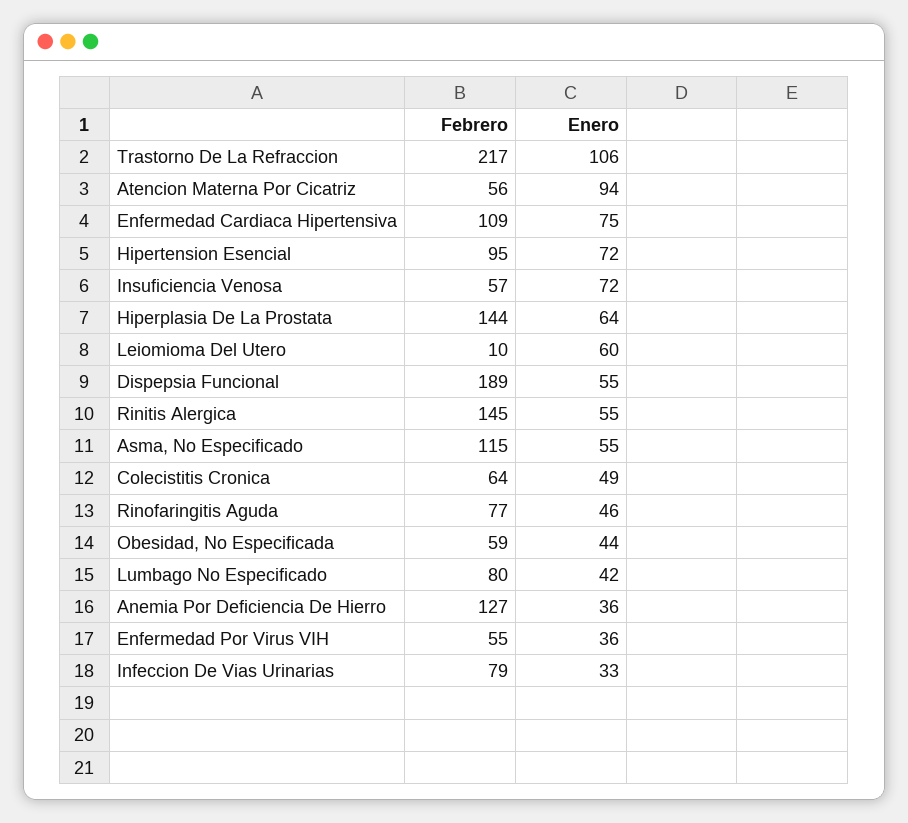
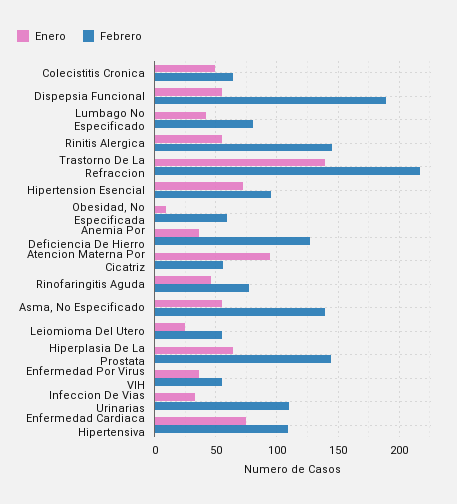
  {
    "Febrero": {
      "Trastorno De La Refraccion": 217,
      "Atencion Materna Por Cicatriz": 56,
      "Enfermedad Cardiaca Hipertensiva": 109,
      "Hipertension Esencial": 95,
-     "Insuficiencia Venosa": 57,
      "Hiperplasia De La Prostata": 144,
-     "Leiomioma Del Utero": 10,
+     "Leiomioma Del Utero": 55,
      "Dispepsia Funcional": 189,
      "Rinitis Alergica": 145,
-     "Asma, No Especificado": 115,
+     "Asma, No Especificado": 140,
      "Colecistitis Cronica": 64,
      "Rinofaringitis Aguda": 77,
      "Obesidad, No Especificada": 59,
      "Lumbago No Especificado": 80,
      "Anemia Por Deficiencia De Hierro": 127,
      "Enfermedad Por Virus VIH": 55,
-     "Infeccion De Vias Urinarias": 79
+     "Infeccion De Vias Urinarias": 110
    },
    "Enero": {
-     "Trastorno De La Refraccion": 106,
+     "Trastorno De La Refraccion": 140,
      "Atencion Materna Por Cicatriz": 94,
      "Enfermedad Cardiaca Hipertensiva": 75,
      "Hipertension Esencial": 72,
-     "Insuficiencia Venosa": 72,
      "Hiperplasia De La Prostata": 64,
-     "Leiomioma Del Utero": 60,
+     "Leiomioma Del Utero": 25,
      "Dispepsia Funcional": 55,
      "Rinitis Alergica": 55,
      "Asma, No Especificado": 55,
      "Colecistitis Cronica": 49,
      "Rinofaringitis Aguda": 46,
-     "Obesidad, No Especificada": 44,
+     "Obesidad, No Especificada": 10,
      "Lumbago No Especificado": 42,
      "Anemia Por Deficiencia De Hierro": 36,
      "Enfermedad Por Virus VIH": 36,
      "Infeccion De Vias Urinarias": 33
    }
  }

